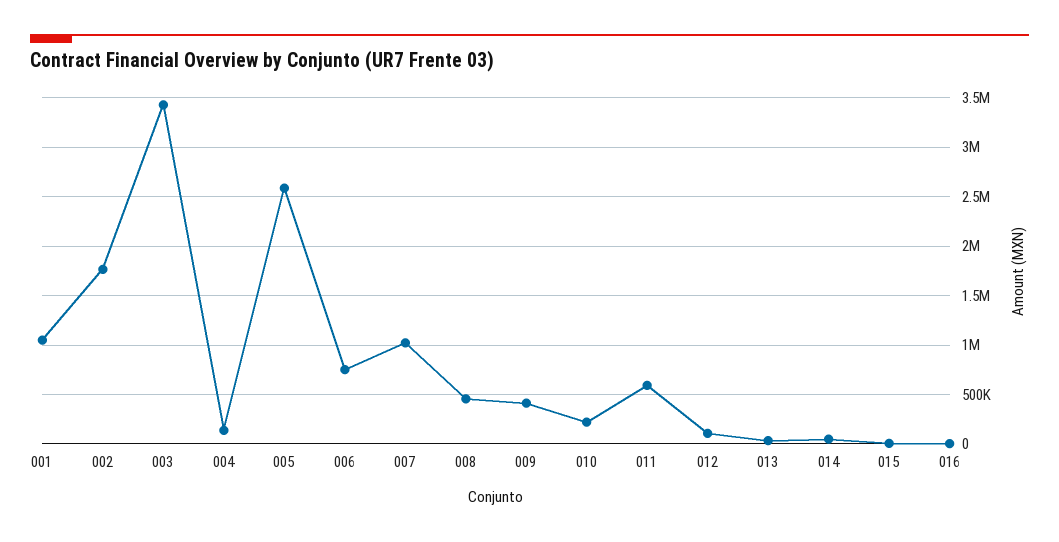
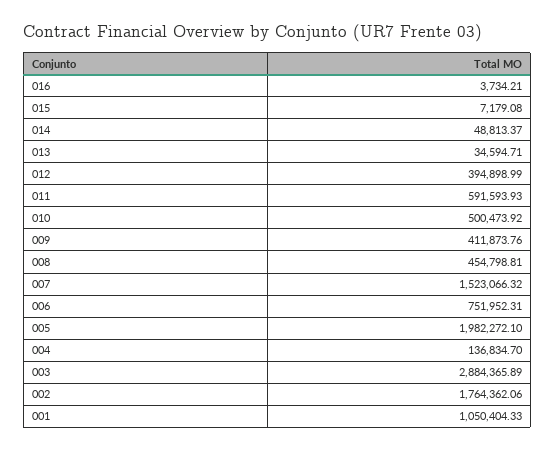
  {
    "001": 1050404.33,
    "002": 1764362.06,
-   "003": 3400000,
+   "003": 2884365.89,
    "004": 136834.7,
-   "005": 2600000,
+   "005": 1982272.1,
    "006": 751952.31,
-   "007": 1000000,
+   "007": 1523066.32,
    "008": 454798.81,
    "009": 411873.76,
-   "010": 200000,
+   "010": 500473.92,
    "011": 591593.93,
-   "012": 100000,
+   "012": 394898.99,
    "013": 34594.71,
    "014": 48813.37,
    "015": 7179.08,
    "016": 3734.21
  }

